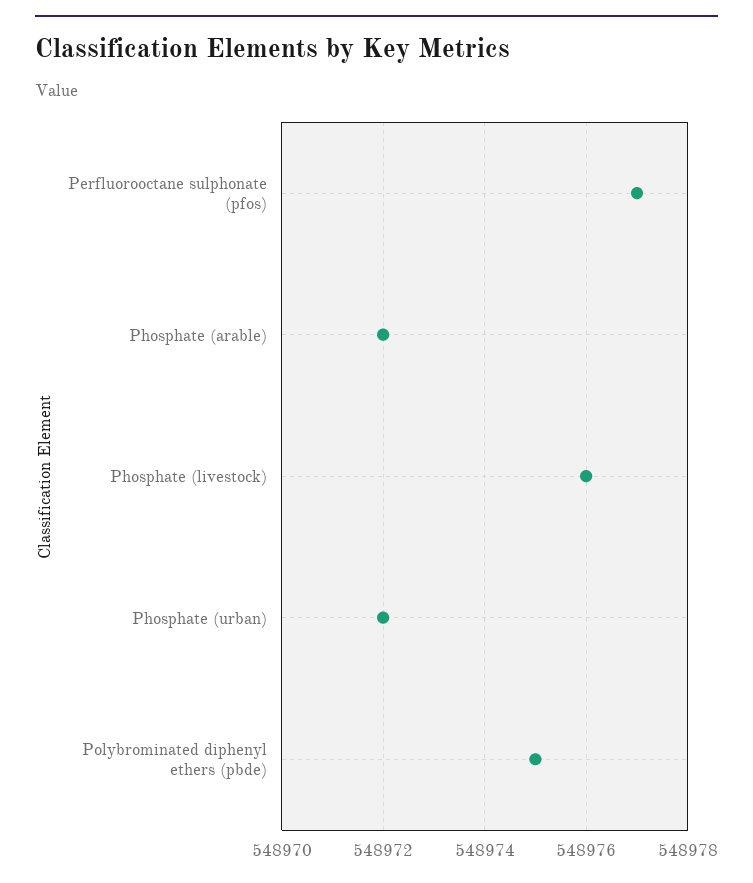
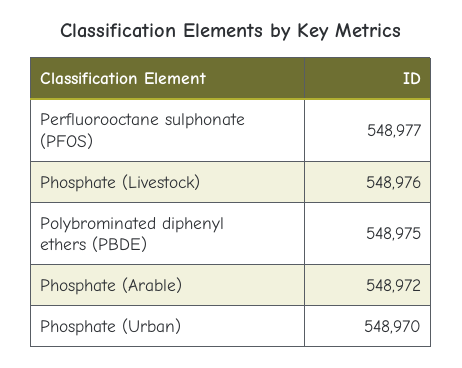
  {
    "Perfluorooctane sulphonate (pfos)": 548977,
    "Phosphate (arable)": 548972,
    "Phosphate (livestock)": 548976,
-   "Phosphate (urban)": 548972,
+   "Phosphate (urban)": 548970,
    "Polybrominated diphenyl ethers (pbde)": 548975
  }

